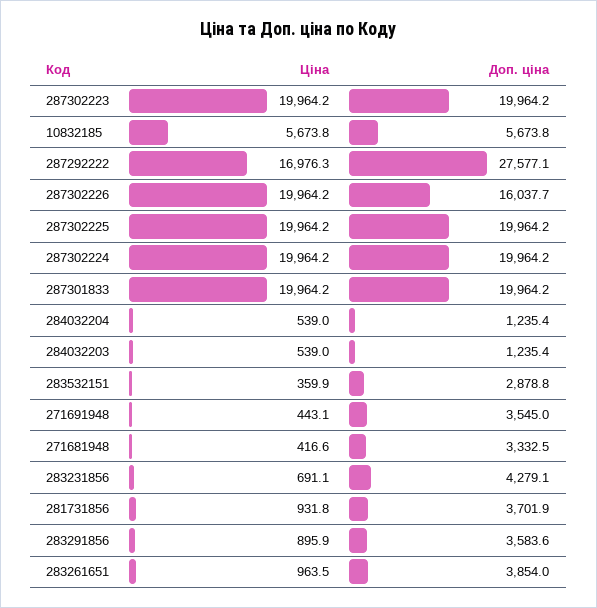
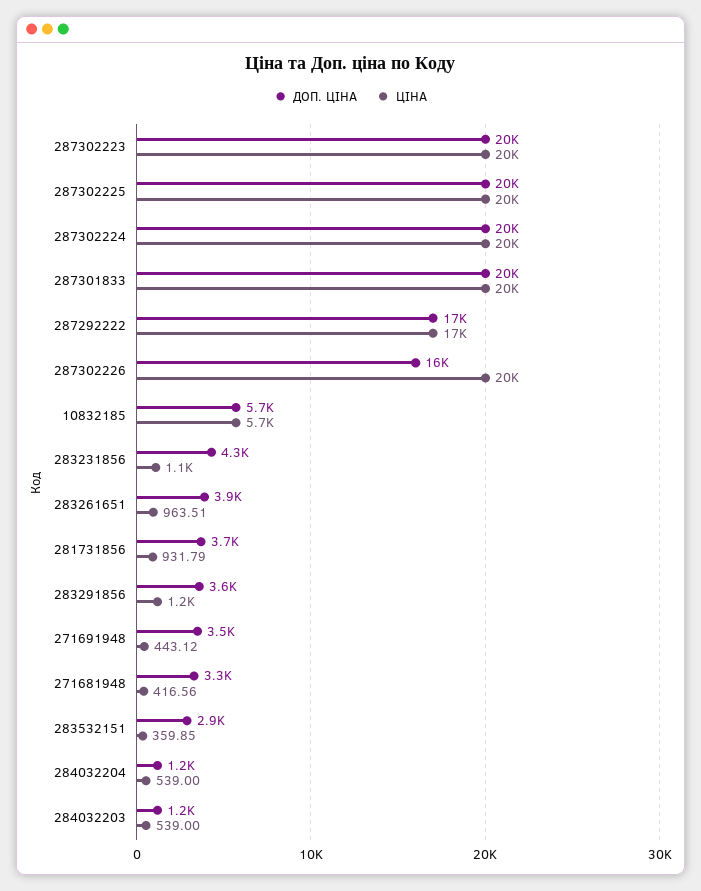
  {
    "Ціна": {
      "287302223": 19964.2,
      "10832185": 5673.8,
      "287292222": 16976.3,
      "287302226": 19964.2,
      "287302225": 19964.2,
      "287302224": 19964.2,
      "287301833": 19964.2,
      "284032204": 539,
      "284032203": 539,
      "283532151": 359.85,
      "271691948": 443.12,
      "271681948": 416.56,
-     "283231856": 691.1,
+     "283231856": 1100,
      "281731856": 931.79,
-     "283291856": 895.9,
+     "283291856": 1200,
      "283261651": 963.51
    },
    "Доп. ціна": {
      "287302223": 19964.2,
      "10832185": 5673.8,
-     "287292222": 27577.1,
+     "287292222": 17000,
      "287302226": 16037.7,
      "287302225": 19964.2,
      "287302224": 19964.2,
      "287301833": 19964.2,
      "284032204": 1235.4,
      "284032203": 1235.4,
      "283532151": 2878.8,
      "271691948": 3545,
      "271681948": 3332.5,
      "283231856": 4279.1,
      "281731856": 3701.9,
      "283291856": 3583.6,
      "283261651": 3854
    }
  }

